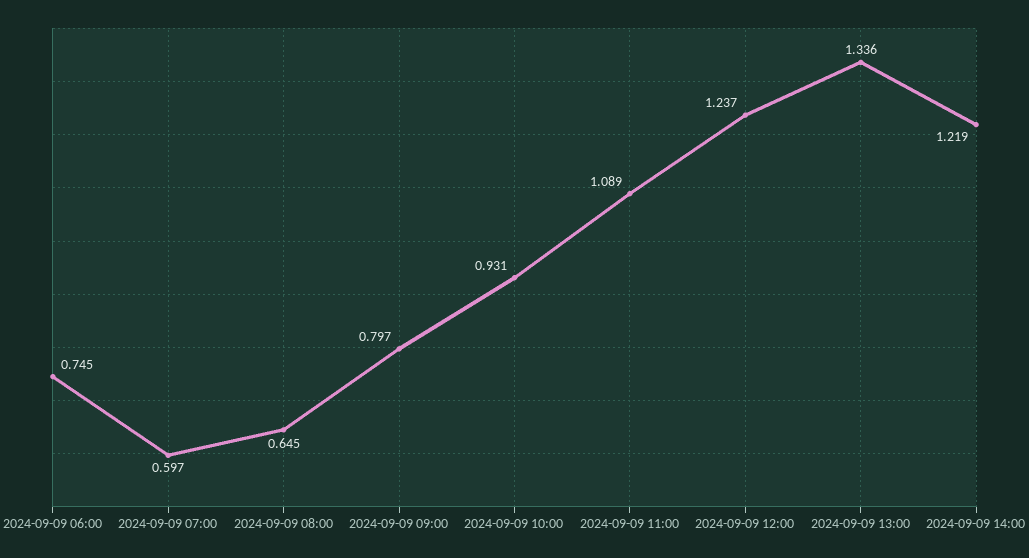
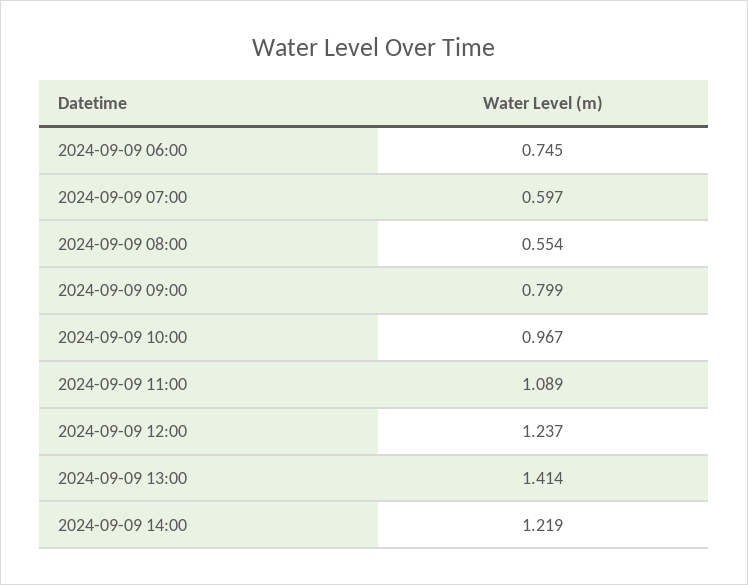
  {
    "2024-09-09 06:00": 0.745,
    "2024-09-09 07:00": 0.597,
-   "2024-09-09 08:00": 0.645,
+   "2024-09-09 08:00": 0.554,
-   "2024-09-09 09:00": 0.797,
+   "2024-09-09 09:00": 0.799,
-   "2024-09-09 10:00": 0.931,
+   "2024-09-09 10:00": 0.967,
    "2024-09-09 11:00": 1.089,
    "2024-09-09 12:00": 1.237,
-   "2024-09-09 13:00": 1.336,
+   "2024-09-09 13:00": 1.414,
    "2024-09-09 14:00": 1.219
  }

